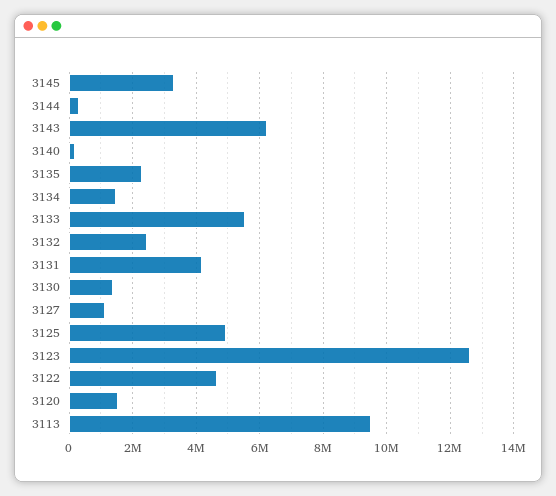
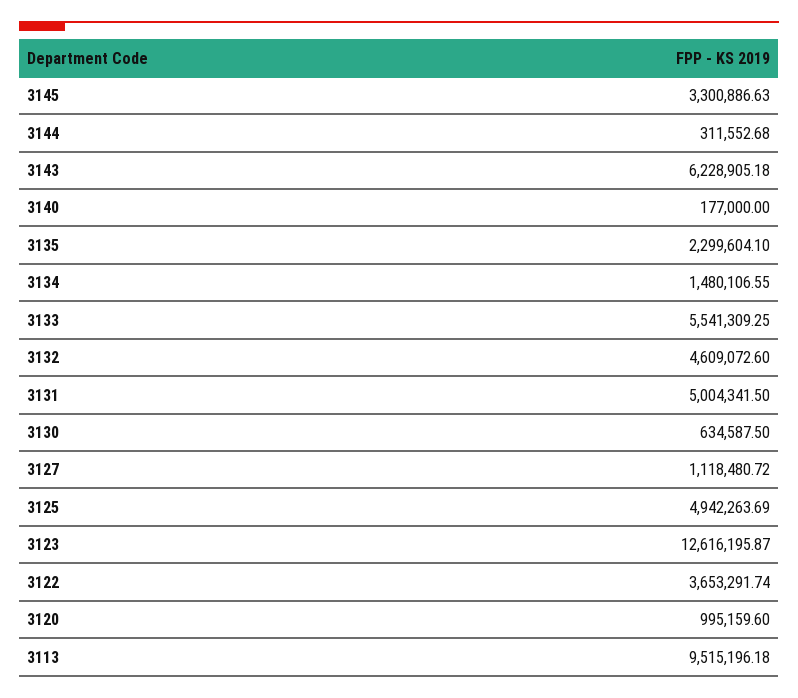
  {
    "3145": 3300886.63,
    "3144": 311552.68,
    "3143": 6228905.18,
    "3140": 177000,
    "3135": 2299604.1,
    "3134": 1480106.55,
    "3133": 5541309.25,
-   "3132": 2400000,
+   "3132": 4609072.6,
-   "3131": 4200000,
+   "3131": 5004341.5,
-   "3130": 1400000,
+   "3130": 634587.5,
    "3127": 1118480.72,
    "3125": 4942263.69,
    "3123": 12616195.87,
-   "3122": 4600000,
+   "3122": 3653291.74,
-   "3120": 1600000,
+   "3120": 995159.6,
    "3113": 9515196.18
  }

